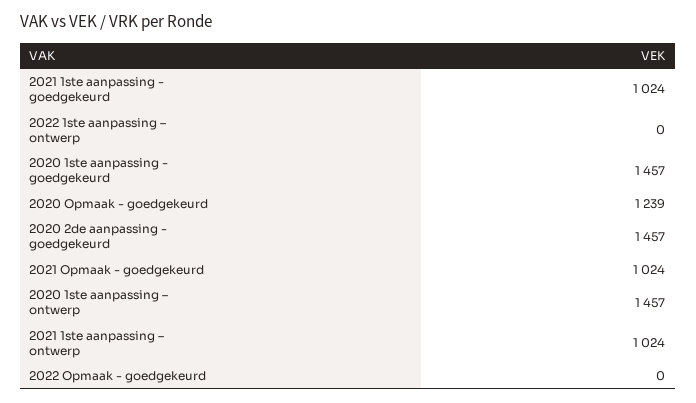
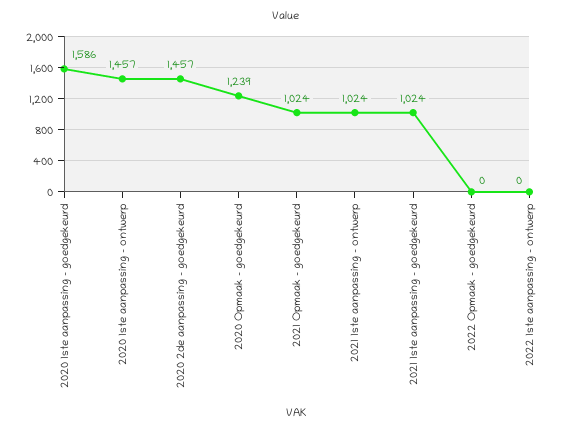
  {
    "2021 1ste aanpassing - goedgekeurd": 1024,
    "2022 1ste aanpassing – ontwerp": 0,
-   "2020 1ste aanpassing - goedgekeurd": 1457,
+   "2020 1ste aanpassing - goedgekeurd": 1586,
    "2020 Opmaak - goedgekeurd": 1239,
    "2020 2de aanpassing - goedgekeurd": 1457,
    "2021 Opmaak - goedgekeurd": 1024,
    "2020 1ste aanpassing – ontwerp": 1457,
    "2021 1ste aanpassing – ontwerp": 1024,
    "2022 Opmaak - goedgekeurd": 0
  }

